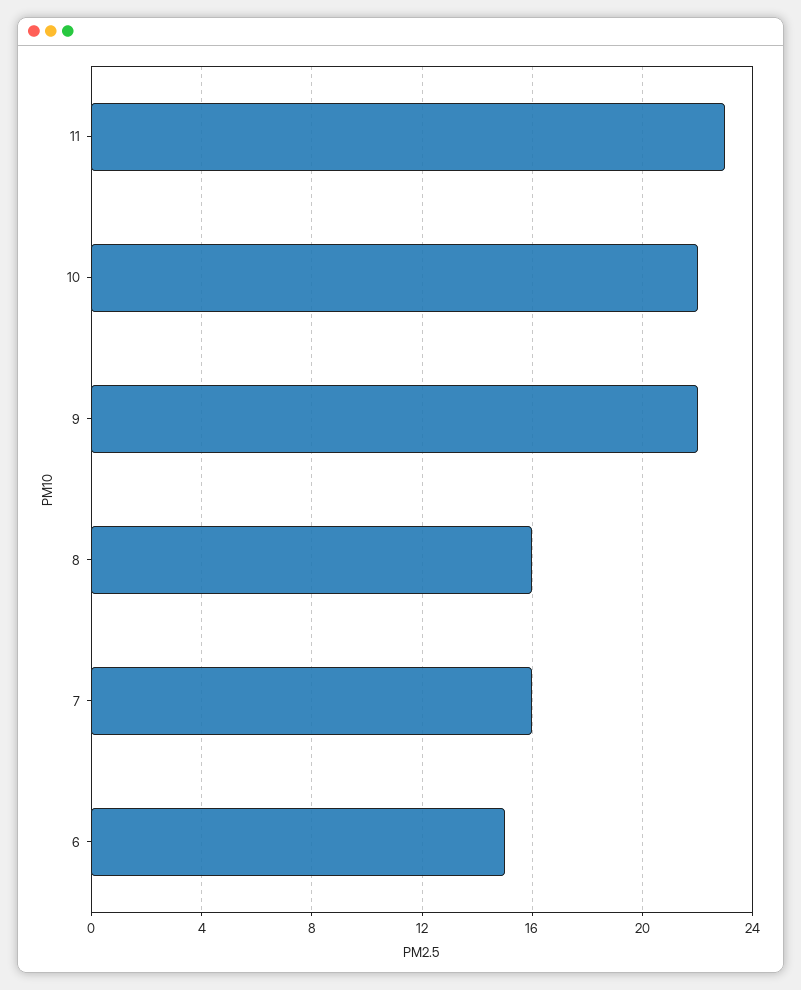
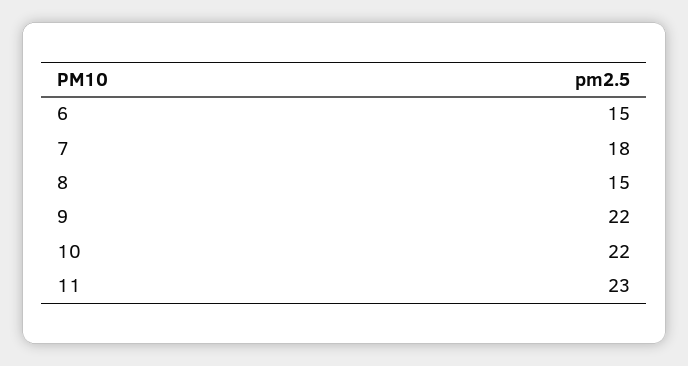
  {
    "11": 23,
    "10": 22,
    "9": 22,
-   "8": 16,
+   "8": 15,
-   "7": 16,
+   "7": 18,
    "6": 15
  }

